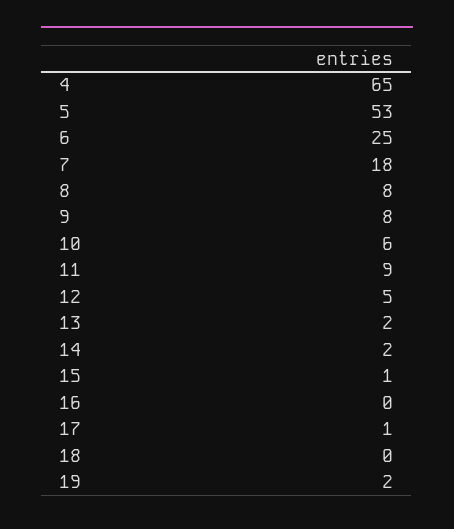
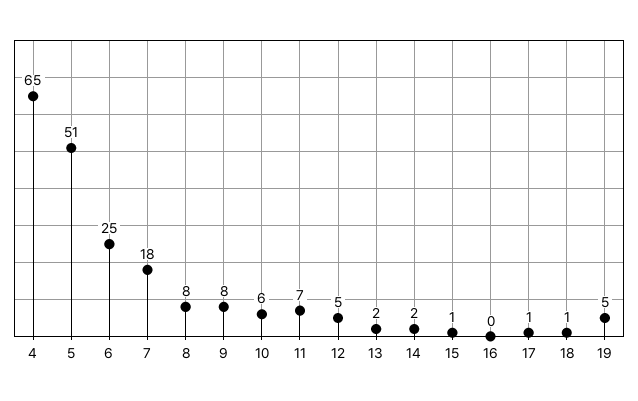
  {
    "4": 65,
-   "5": 53,
+   "5": 51,
    "6": 25,
    "7": 18,
    "8": 8,
    "9": 8,
    "10": 6,
-   "11": 9,
+   "11": 7,
    "12": 5,
    "13": 2,
    "14": 2,
    "15": 1,
    "16": 0,
    "17": 1,
-   "18": 0,
+   "18": 1,
-   "19": 2
+   "19": 5
  }

